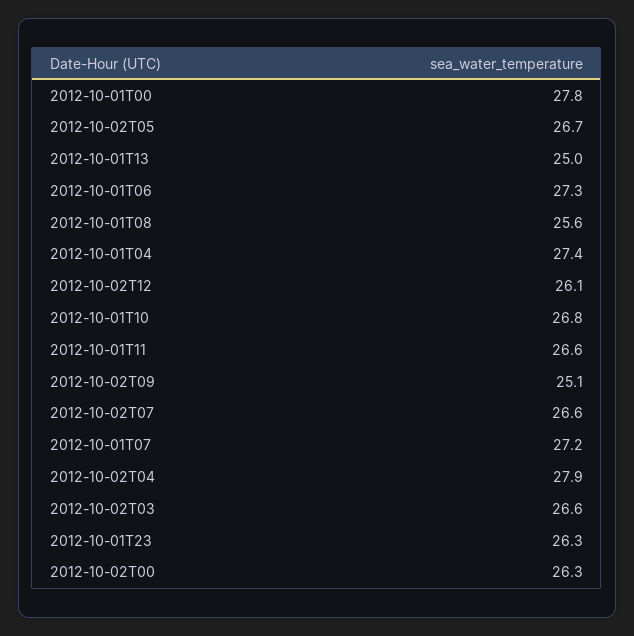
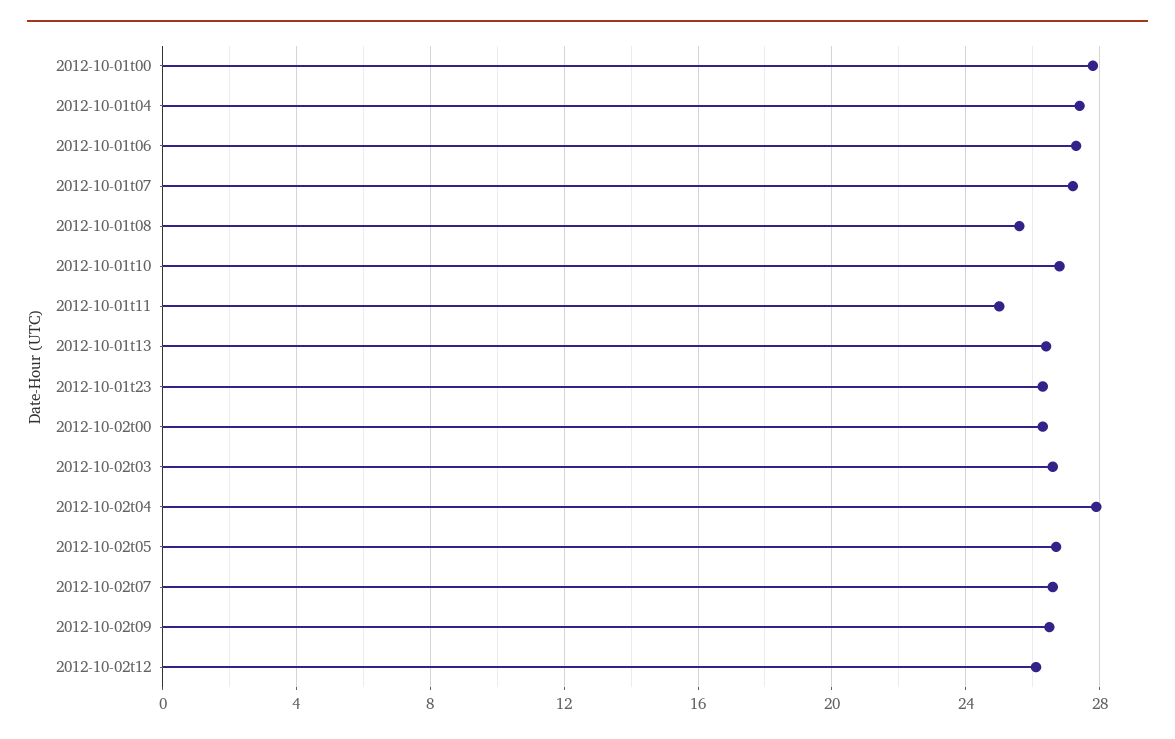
  {
    "2012-10-01T00": 27.8,
    "2012-10-02T05": 26.7,
-   "2012-10-01T13": 25,
+   "2012-10-01T13": 26.5,
    "2012-10-01T06": 27.3,
    "2012-10-01T08": 25.6,
    "2012-10-01T04": 27.4,
    "2012-10-02T12": 26.1,
    "2012-10-01T10": 26.8,
-   "2012-10-01T11": 26.6,
+   "2012-10-01T11": 25,
-   "2012-10-02T09": 25.1,
+   "2012-10-02T09": 26.5,
    "2012-10-02T07": 26.6,
    "2012-10-01T07": 27.2,
    "2012-10-02T04": 27.9,
    "2012-10-02T03": 26.6,
    "2012-10-01T23": 26.3,
    "2012-10-02T00": 26.3
  }

